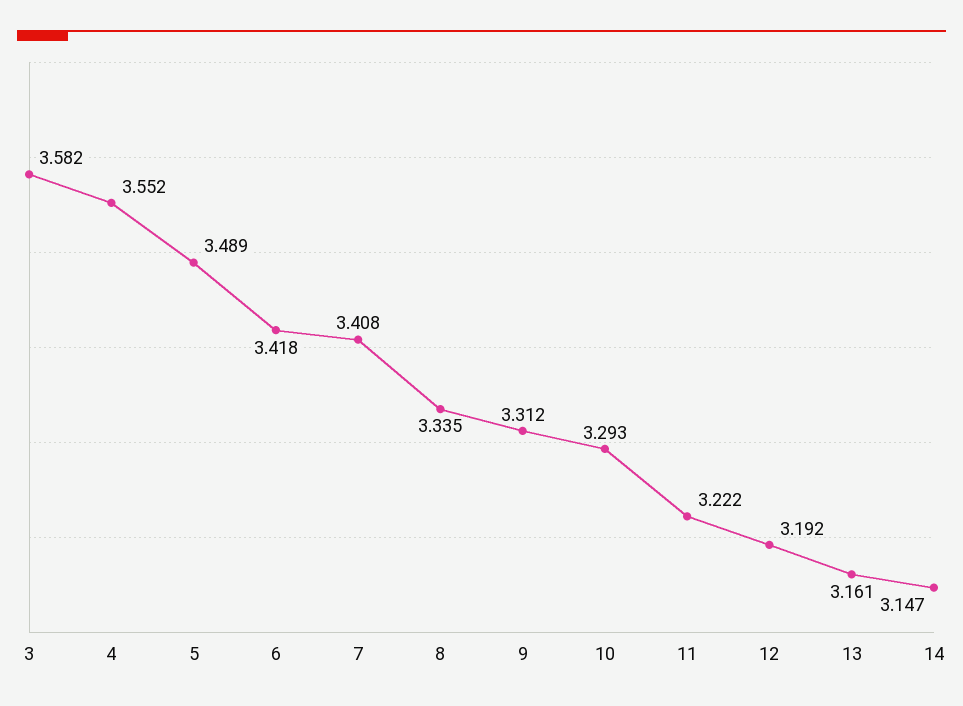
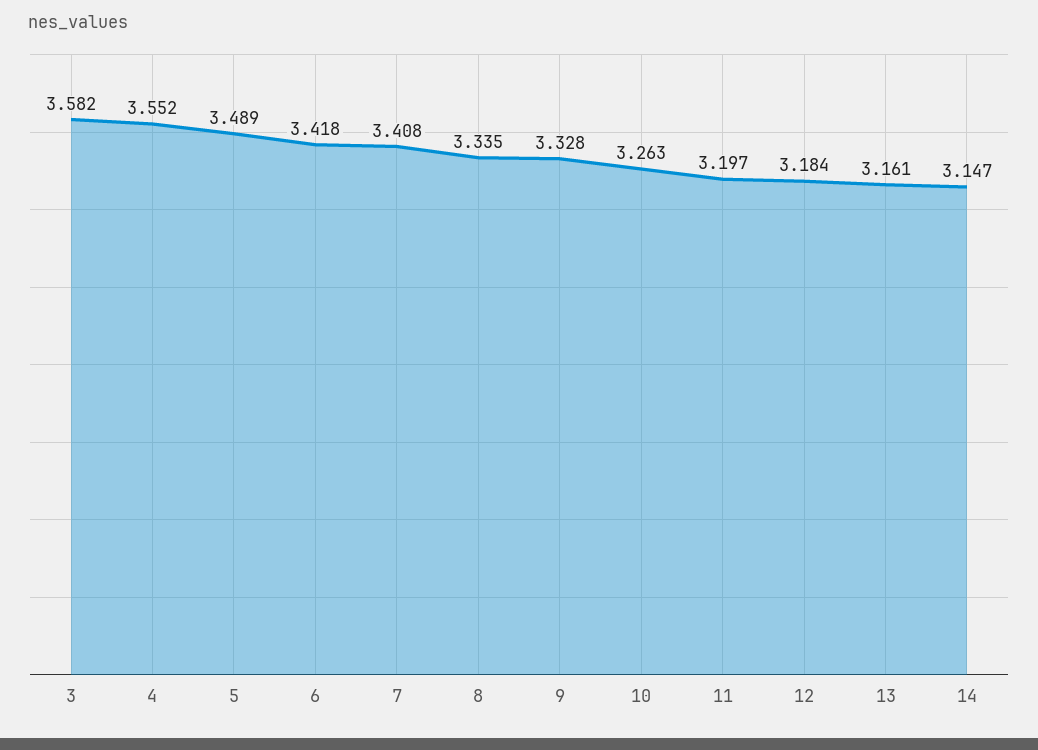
  {
    "3": 3.582,
    "4": 3.552,
    "5": 3.489,
    "6": 3.418,
    "7": 3.408,
    "8": 3.335,
-   "9": 3.312,
+   "9": 3.328,
-   "10": 3.293,
+   "10": 3.263,
-   "11": 3.222,
+   "11": 3.197,
-   "12": 3.192,
+   "12": 3.184,
    "13": 3.161,
    "14": 3.147
  }

